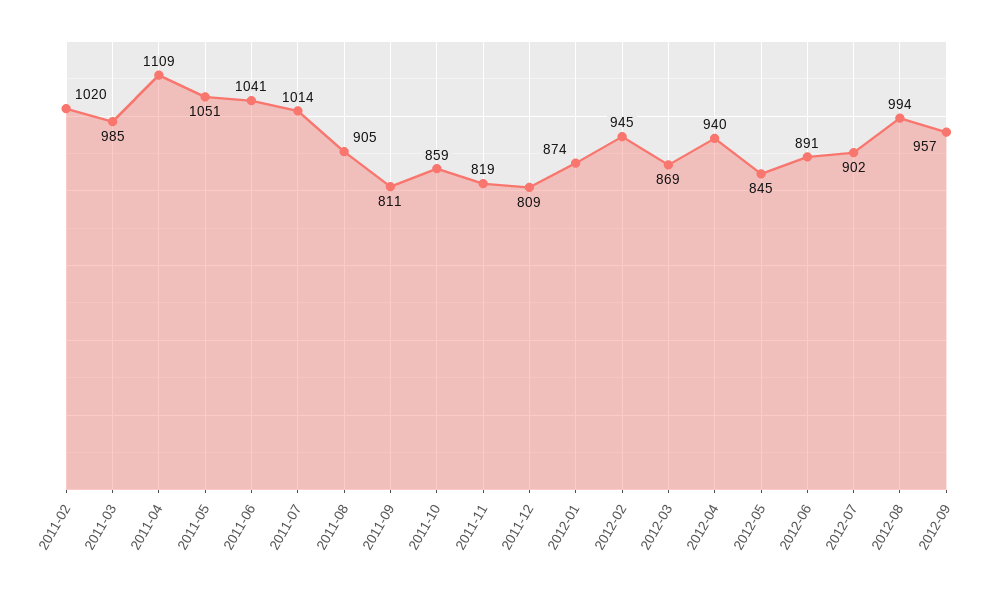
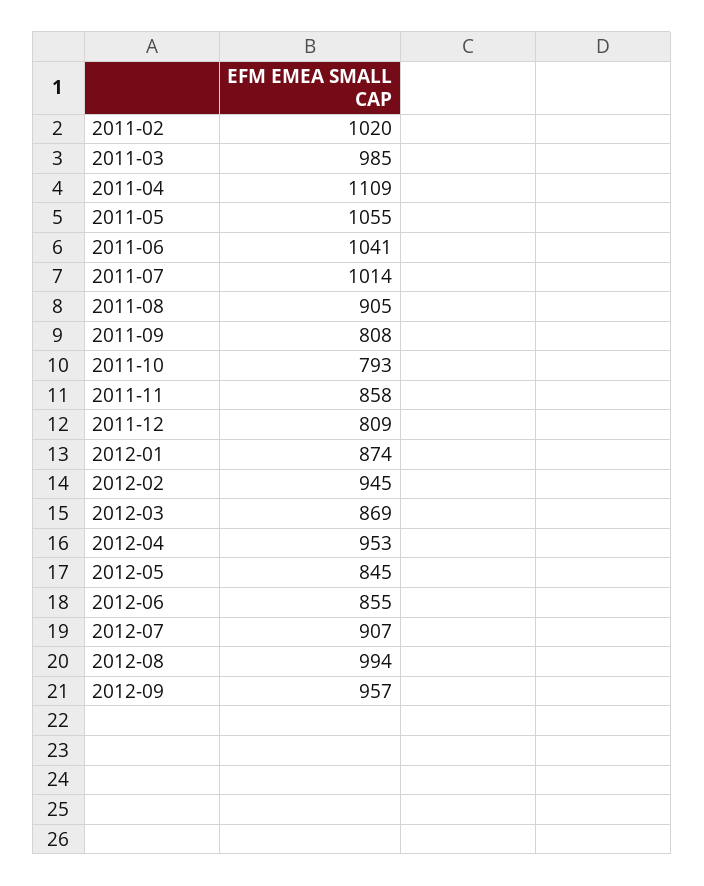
  {
    "2011-02": 1020,
    "2011-03": 985,
    "2011-04": 1109,
-   "2011-05": 1051,
+   "2011-05": 1055,
    "2011-06": 1041,
    "2011-07": 1014,
    "2011-08": 905,
-   "2011-09": 811,
+   "2011-09": 808,
-   "2011-10": 859,
+   "2011-10": 793,
-   "2011-11": 819,
+   "2011-11": 858,
    "2011-12": 809,
    "2012-01": 874,
    "2012-02": 945,
    "2012-03": 869,
-   "2012-04": 940,
+   "2012-04": 953,
    "2012-05": 845,
-   "2012-06": 891,
+   "2012-06": 855,
-   "2012-07": 902,
+   "2012-07": 907,
    "2012-08": 994,
    "2012-09": 957
  }

